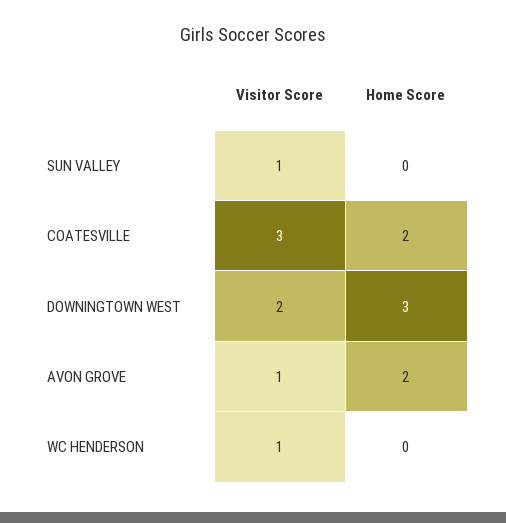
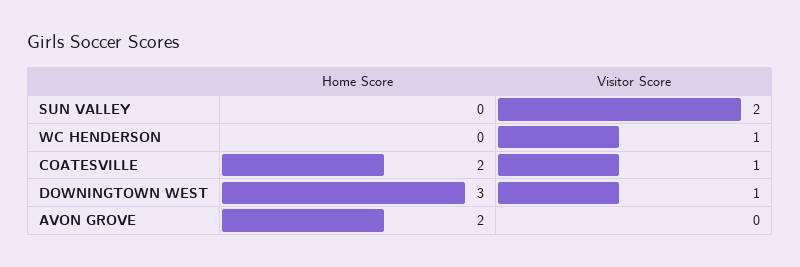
  {
    "Visitor Score": {
-     "SUN VALLEY": 1,
+     "SUN VALLEY": 2,
-     "COATESVILLE": 3,
+     "COATESVILLE": 1,
-     "DOWNINGTOWN WEST": 2,
+     "DOWNINGTOWN WEST": 1,
-     "AVON GROVE": 1,
+     "AVON GROVE": 0,
      "WC HENDERSON": 1
    },
    "Home Score": {
      "SUN VALLEY": 0,
      "COATESVILLE": 2,
      "DOWNINGTOWN WEST": 3,
      "AVON GROVE": 2,
      "WC HENDERSON": 0
    }
  }

